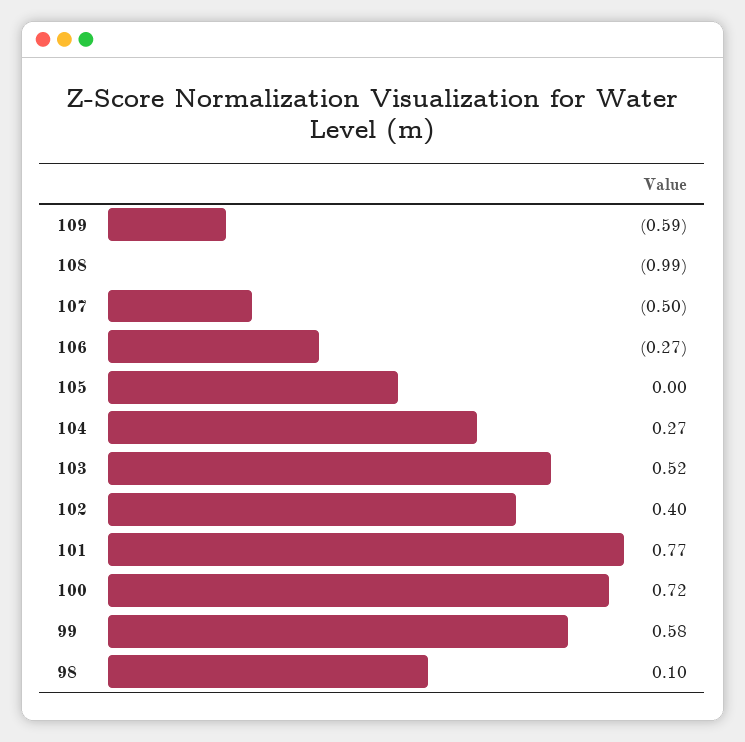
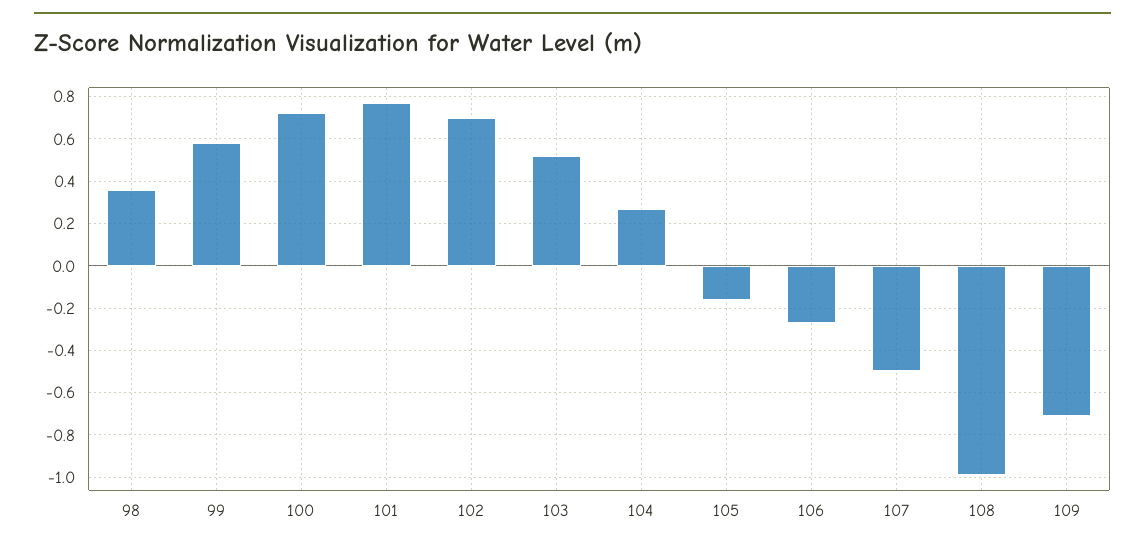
  {
-   "109": -0.59,
+   "109": -0.7,
    "108": -0.99,
    "107": -0.5,
    "106": -0.27,
-   "105": 0,
+   "105": -0.15,
    "104": 0.27,
    "103": 0.52,
-   "102": 0.4,
+   "102": 0.7,
    "101": 0.77,
    "100": 0.72,
    "99": 0.58,
-   "98": 0.1
+   "98": 0.35
  }

